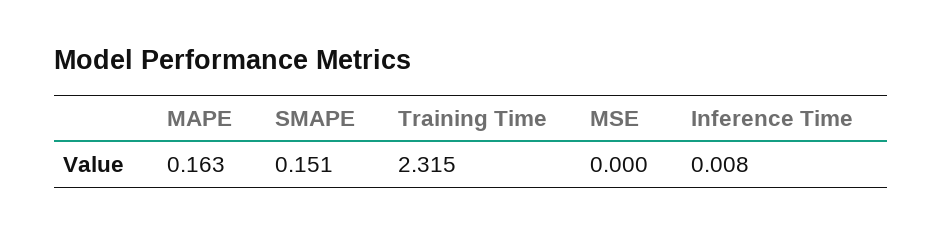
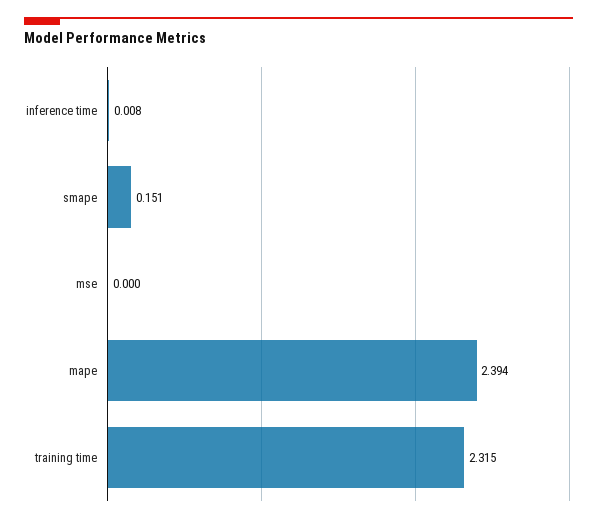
  {
-   "MAPE": 0.163,
+   "MAPE": 2.394,
    "SMAPE": 0.151,
    "Training Time": 2.315,
    "MSE": 0,
    "Inference Time": 0.008
  }

